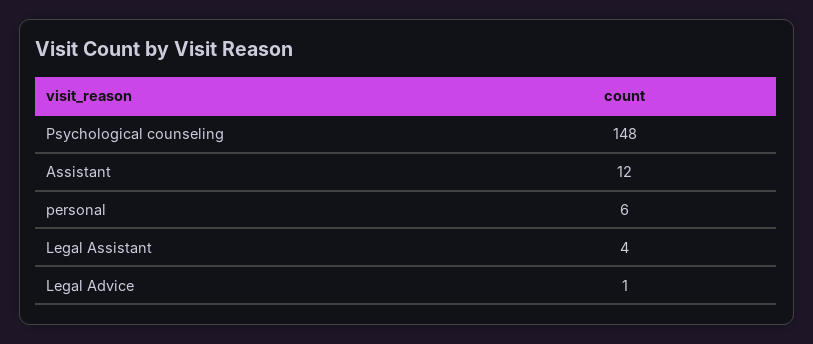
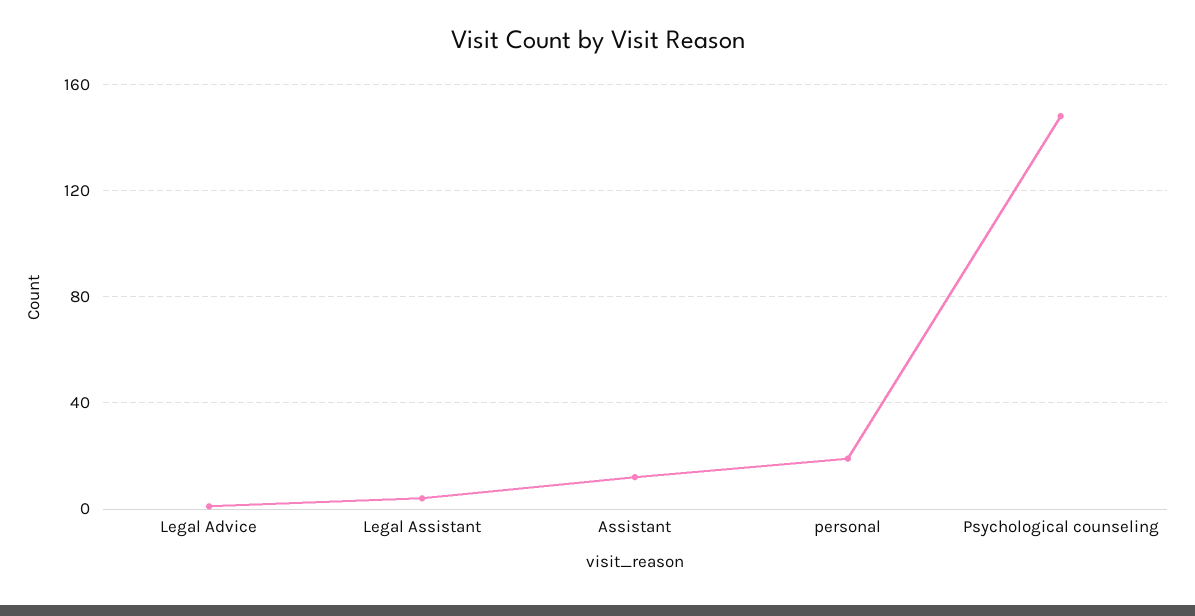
  {
    "Psychological counseling": 148,
    "Assistant": 12,
-   "personal": 6,
+   "personal": 20,
    "Legal Assistant": 4,
    "Legal Advice": 1
  }

